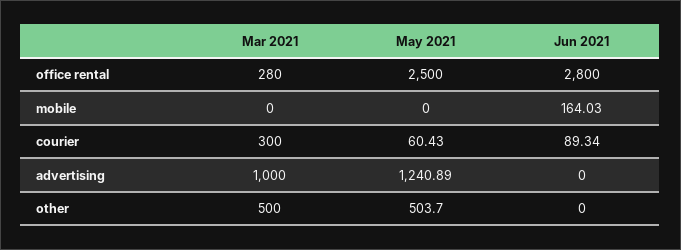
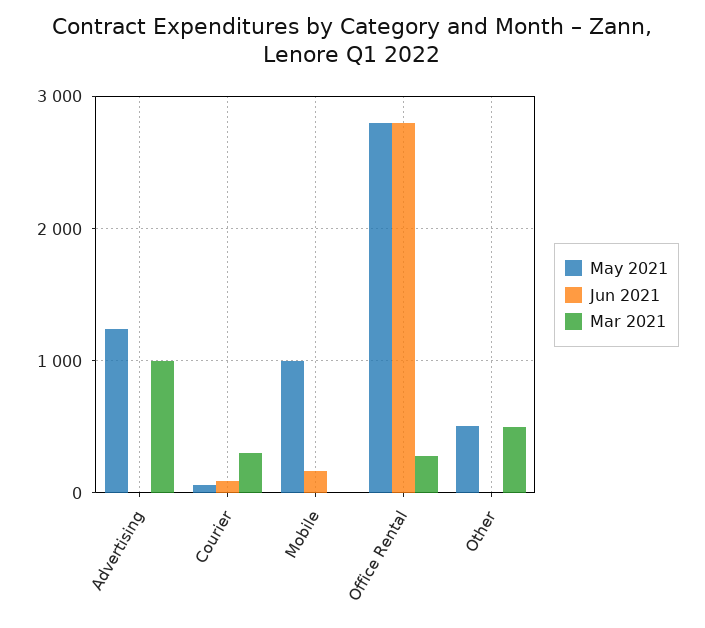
  {
    "Mar 2021": {
      "office rental": 280,
      "mobile": 0,
      "courier": 300,
      "advertising": 1000,
      "other": 500
    },
    "May 2021": {
-     "office rental": 2500,
+     "office rental": 2800,
-     "mobile": 0,
+     "mobile": 1000,
      "courier": 60.43,
      "advertising": 1240.89,
      "other": 503.7
    },
    "Jun 2021": {
      "office rental": 2800,
      "mobile": 164.03,
      "courier": 89.34,
      "advertising": 0,
      "other": 0
    }
  }

